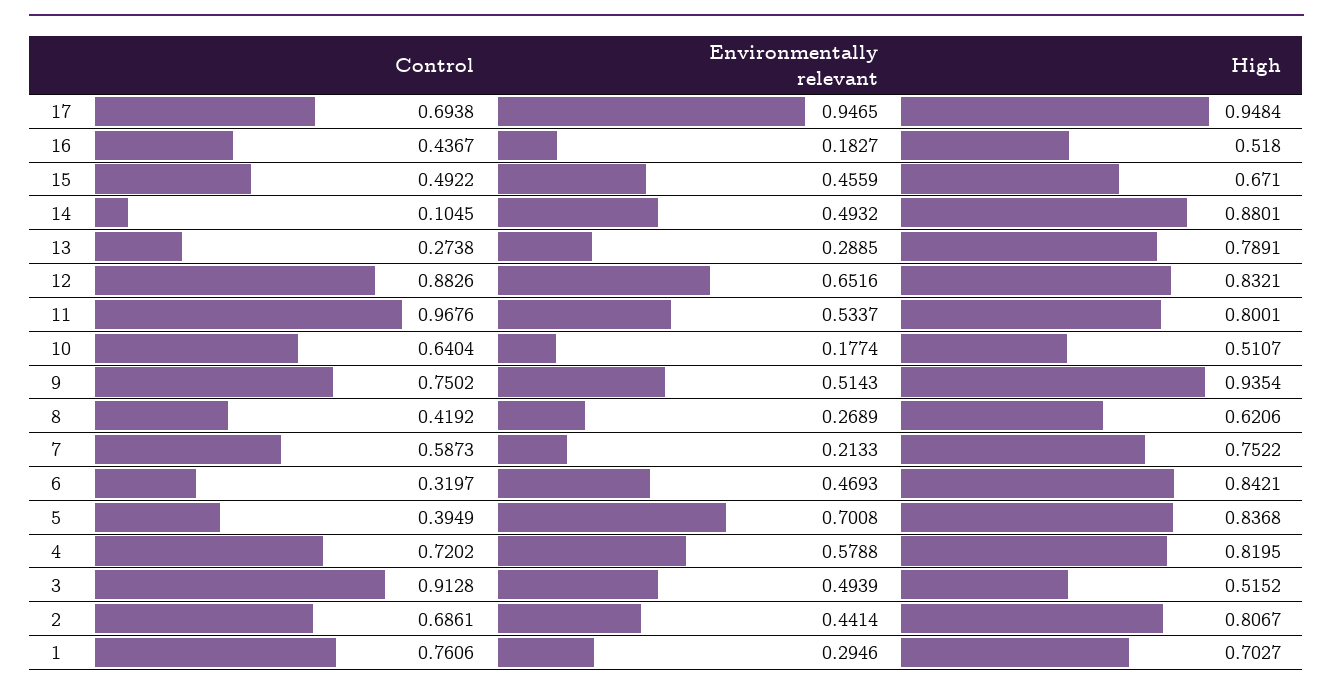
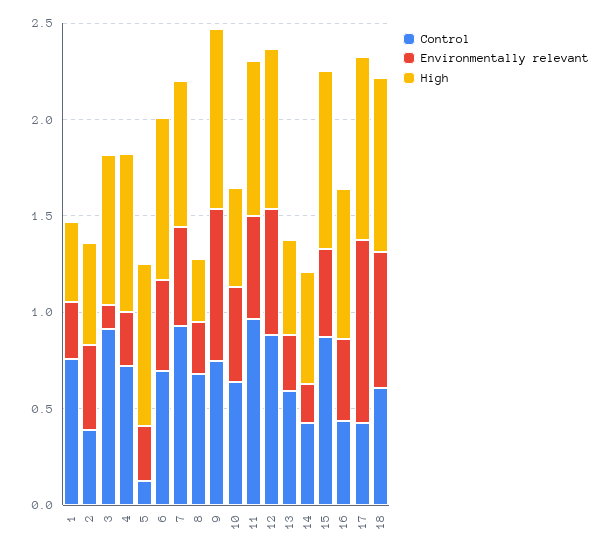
  {
    "Control": {
-     "17": 0.6938,
+     "17": 0.4,
      "16": 0.4367,
-     "15": 0.4922,
+     "15": 0.9,
-     "14": 0.1045,
+     "14": 0.4,
-     "13": 0.2738,
+     "13": 0.6,
      "12": 0.8826,
      "11": 0.9676,
      "10": 0.6404,
      "9": 0.7502,
-     "8": 0.4192,
+     "8": 0.7,
-     "7": 0.5873,
+     "7": 0.9,
-     "6": 0.3197,
+     "6": 0.7,
-     "5": 0.3949,
+     "5": 0.1,
      "4": 0.7202,
      "3": 0.9128,
-     "2": 0.6861,
+     "2": 0.4,
-     "1": 0.7606
+     "1": 0.7606,
+     "18": 0.6
    },
    "Environmentally relevant": {
      "17": 0.9465,
-     "16": 0.1827,
+     "16": 0.4,
      "15": 0.4559,
-     "14": 0.4932,
+     "14": 0.2,
      "13": 0.2885,
      "12": 0.6516,
      "11": 0.5337,
-     "10": 0.1774,
+     "10": 0.5,
-     "9": 0.5143,
+     "9": 0.8,
      "8": 0.2689,
-     "7": 0.2133,
+     "7": 0.5,
      "6": 0.4693,
-     "5": 0.7008,
+     "5": 0.3,
-     "4": 0.5788,
+     "4": 0.3,
-     "3": 0.4939,
+     "3": 0.1,
      "2": 0.4414,
-     "1": 0.2946
+     "1": 0.2946,
+     "18": 0.7
    },
    "High": {
      "17": 0.9484,
-     "16": 0.518,
+     "16": 0.8,
-     "15": 0.671,
+     "15": 0.9,
-     "14": 0.8801,
+     "14": 0.6,
-     "13": 0.7891,
+     "13": 0.5,
      "12": 0.8321,
      "11": 0.8001,
      "10": 0.5107,
      "9": 0.9354,
-     "8": 0.6206,
+     "8": 0.3,
      "7": 0.7522,
      "6": 0.8421,
      "5": 0.8368,
      "4": 0.8195,
-     "3": 0.5152,
+     "3": 0.8,
-     "2": 0.8067,
+     "2": 0.5,
-     "1": 0.7027
+     "1": 0.4,
+     "18": 0.9
    }
  }

